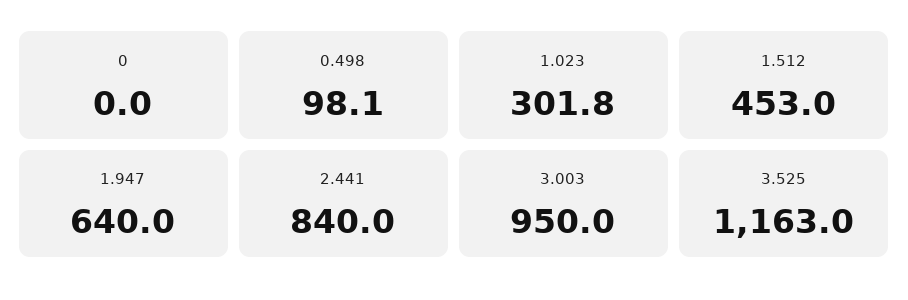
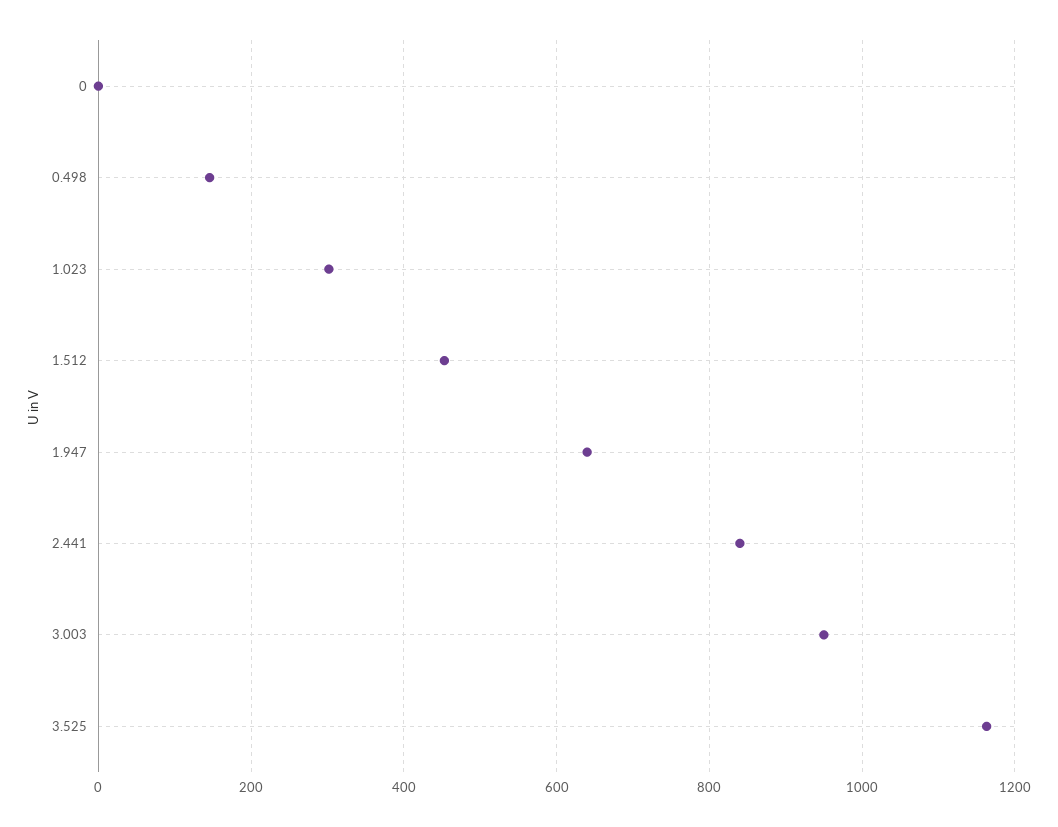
  {
    "0": 0,
-   "0.498": 98.1,
+   "0.498": 140,
    "1.023": 301.8,
    "1.512": 453,
    "1.947": 640,
    "2.441": 840,
    "3.003": 950,
    "3.525": 1163
  }

